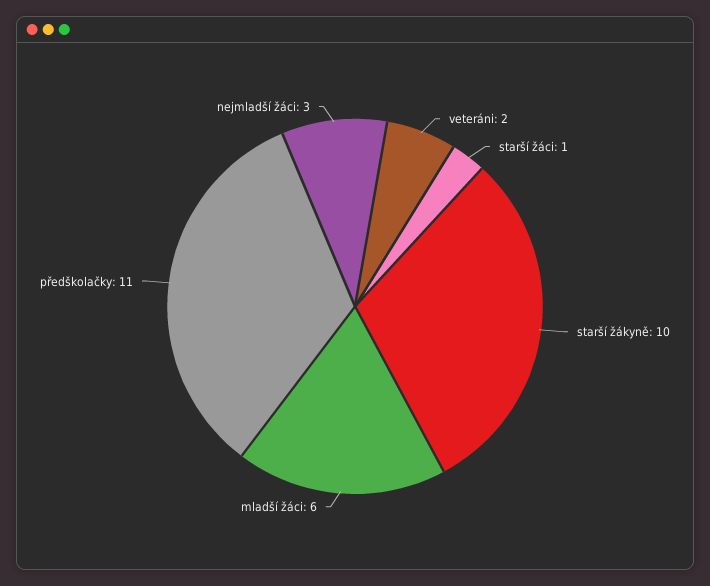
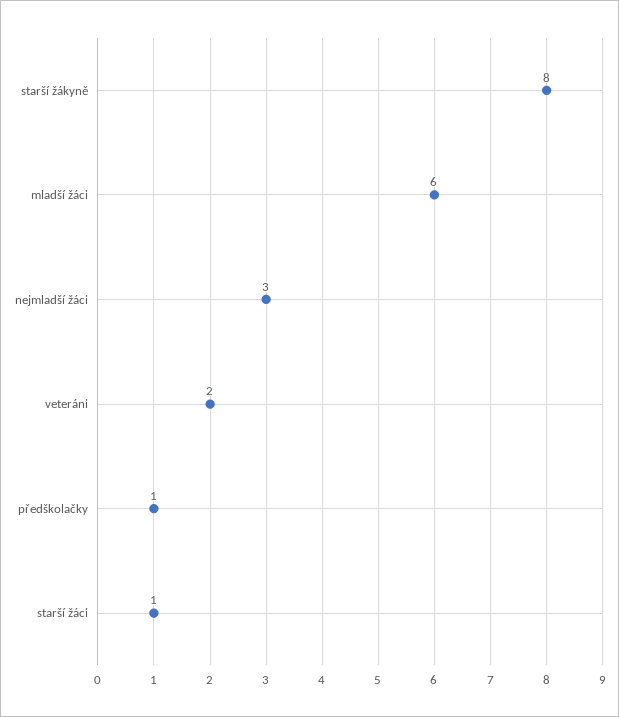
  {
    "veteráni": 2,
    "starší žáci": 1,
-   "starší žákyně": 10,
+   "starší žákyně": 8,
    "mladší žáci": 6,
-   "předškolačky": 11,
+   "předškolačky": 1,
    "nejmladší žáci": 3
  }

